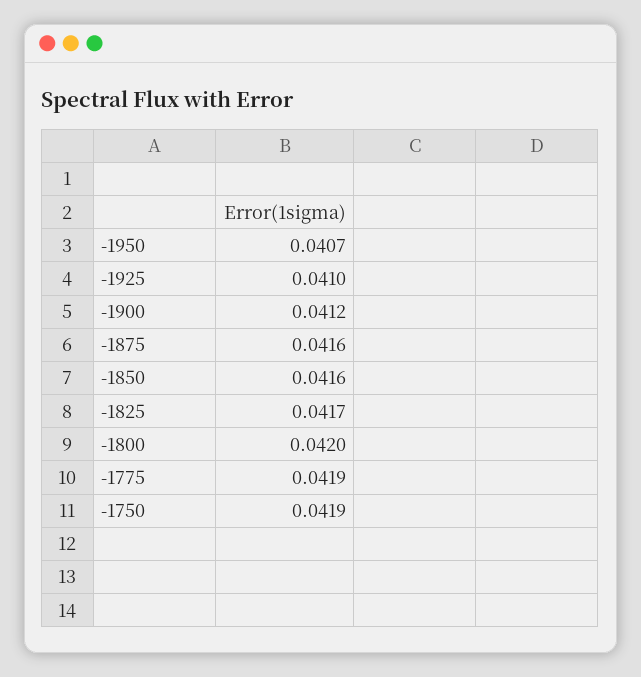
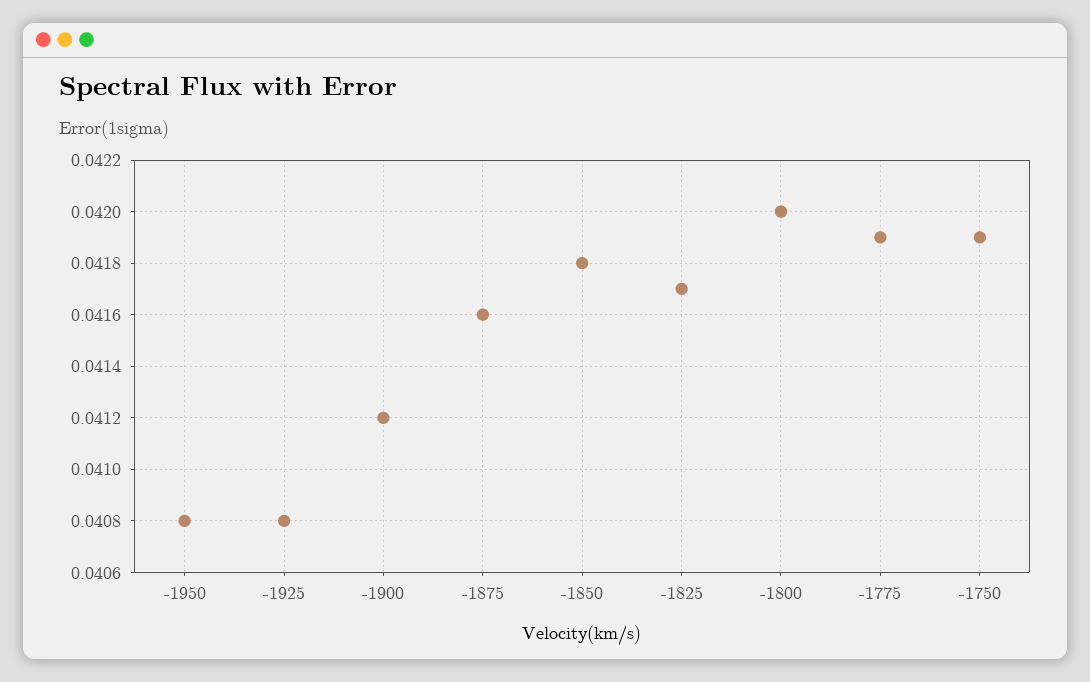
  {
-   "-1950": 0.0407,
+   "-1950": 0.0408,
-   "-1925": 0.041,
+   "-1925": 0.0408,
    "-1900": 0.0412,
    "-1875": 0.0416,
-   "-1850": 0.0416,
+   "-1850": 0.0418,
    "-1825": 0.0417,
    "-1800": 0.042,
    "-1775": 0.0419,
    "-1750": 0.0419
  }

